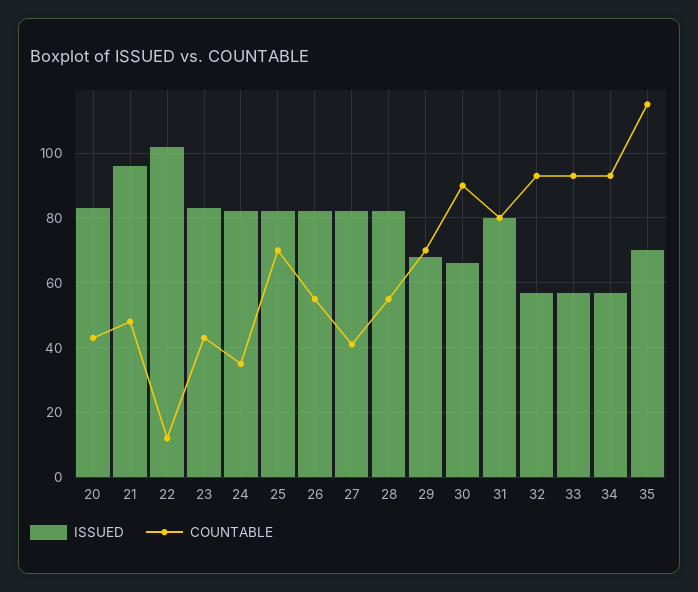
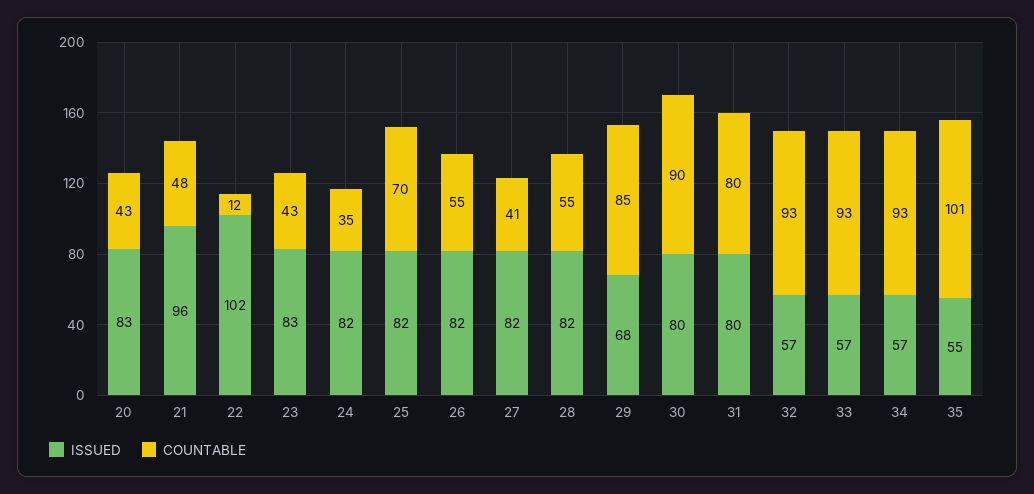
  {
    "ISSUED": {
      "20": 83,
      "21": 96,
      "22": 102,
      "23": 83,
      "24": 82,
      "25": 82,
      "26": 82,
      "27": 82,
      "28": 82,
      "29": 68,
-     "30": 65,
+     "30": 80,
      "31": 80,
      "32": 57,
      "33": 57,
      "34": 57,
-     "35": 70
+     "35": 55
    },
    "COUNTABLE": {
      "20": 43,
      "21": 48,
      "22": 12,
      "23": 43,
      "24": 35,
      "25": 70,
      "26": 55,
      "27": 41,
      "28": 55,
-     "29": 70,
+     "29": 85,
      "30": 90,
      "31": 80,
      "32": 93,
      "33": 93,
      "34": 93,
-     "35": 115
+     "35": 101
    }
  }

